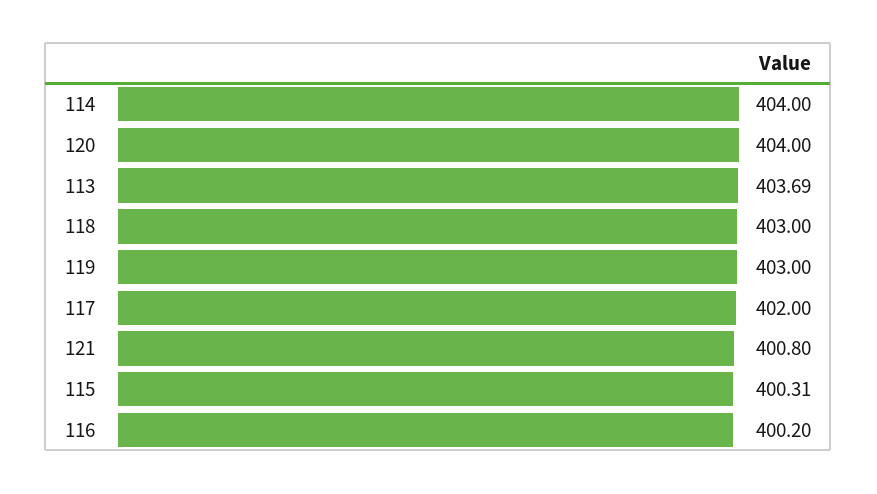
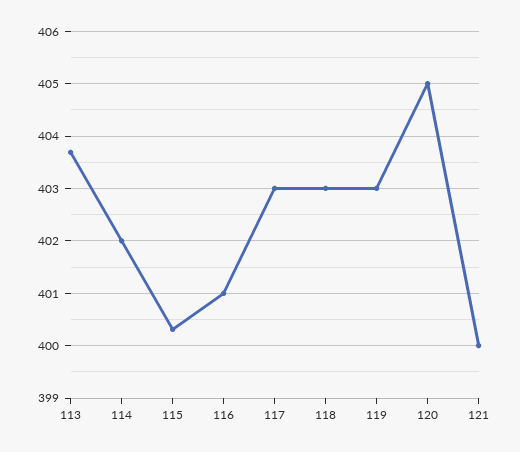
  {
-   "114": 404,
+   "114": 402,
-   "120": 404,
+   "120": 405,
    "113": 403.69,
    "118": 403,
    "119": 403,
-   "117": 402,
+   "117": 403,
-   "121": 400.8,
+   "121": 400,
    "115": 400.31,
-   "116": 400.2
+   "116": 401
  }

